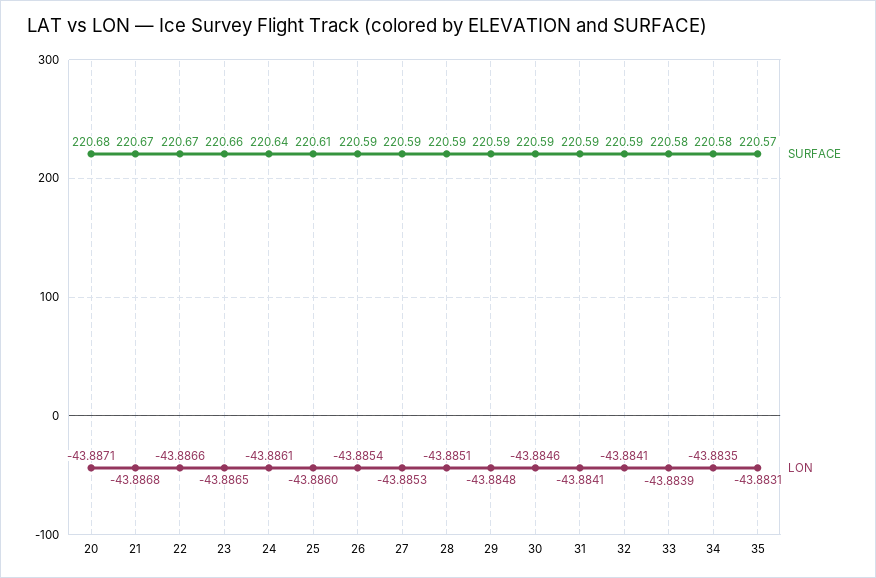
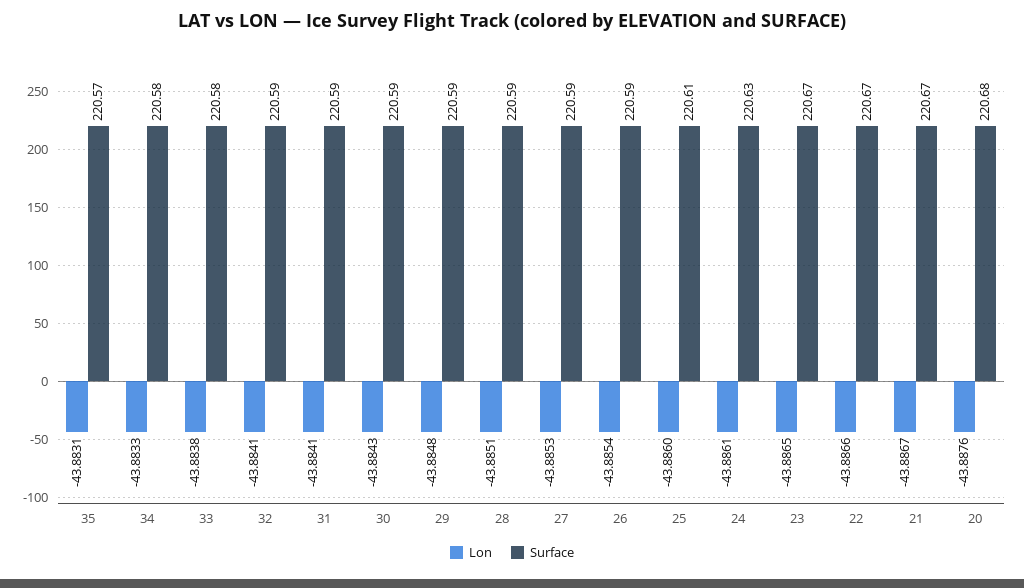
  {
    "SURFACE": {
      "20": 220.68,
      "21": 220.67,
      "22": 220.67,
-     "23": 220.66,
+     "23": 220.67,
-     "24": 220.64,
+     "24": 220.63,
      "25": 220.61,
      "26": 220.59,
      "27": 220.59,
      "28": 220.59,
      "29": 220.59,
      "30": 220.59,
      "31": 220.59,
      "32": 220.59,
      "33": 220.58,
      "34": 220.58,
      "35": 220.57
    },
    "LON": {
-     "20": -43.8871,
+     "20": -43.8876,
-     "21": -43.8868,
+     "21": -43.8867,
      "22": -43.8866,
      "23": -43.8865,
      "24": -43.8861,
      "25": -43.886,
      "26": -43.8854,
      "27": -43.8853,
      "28": -43.8851,
      "29": -43.8848,
-     "30": -43.8846,
+     "30": -43.8843,
      "31": -43.8841,
      "32": -43.8841,
-     "33": -43.8839,
+     "33": -43.8838,
-     "34": -43.8835,
+     "34": -43.8833,
      "35": -43.8831
    }
  }

